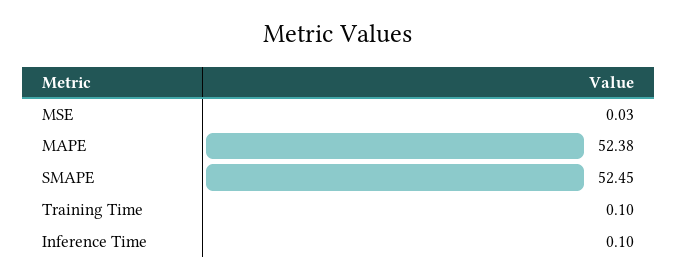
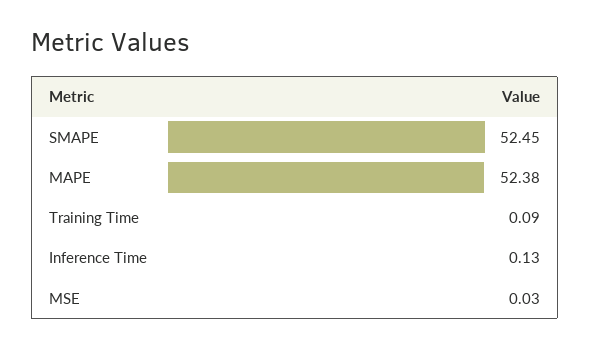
  {
    "MSE": 0.03,
    "MAPE": 52.38,
    "SMAPE": 52.45,
-   "Training Time": 0.1,
+   "Training Time": 0.09,
-   "Inference Time": 0.1
+   "Inference Time": 0.13
  }

